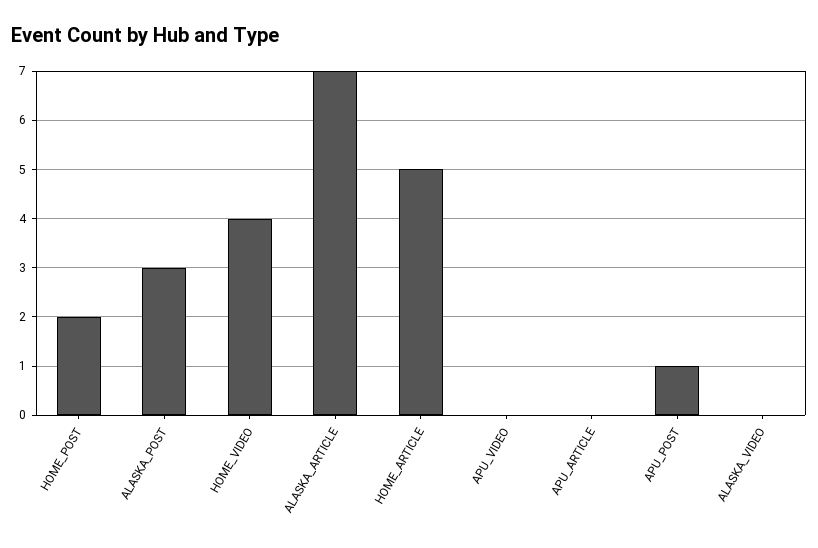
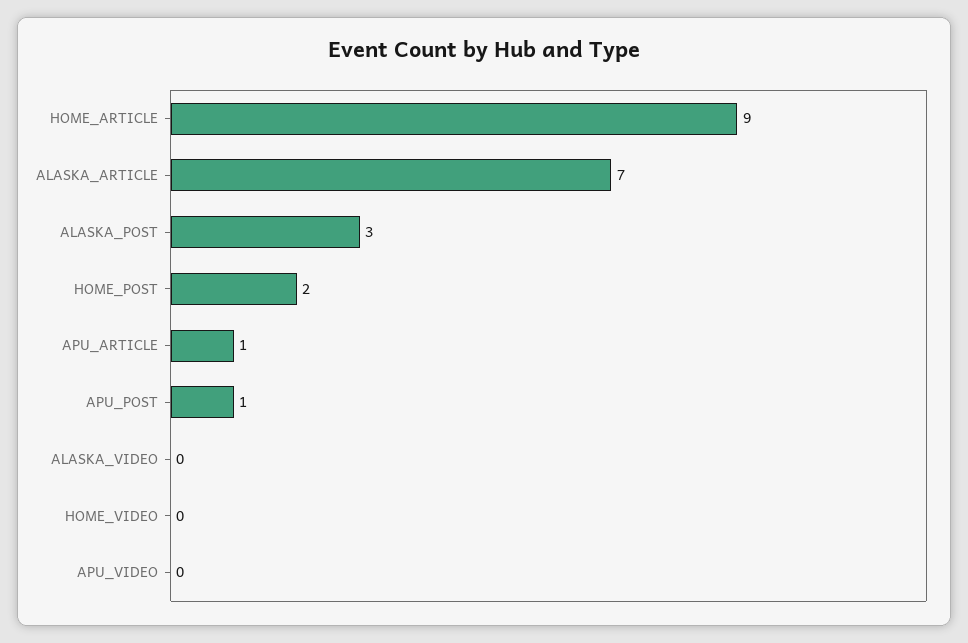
  {
    "HOME_POST": 2,
    "ALASKA_POST": 3,
-   "HOME_VIDEO": 4,
+   "HOME_VIDEO": 0,
    "ALASKA_ARTICLE": 7,
-   "HOME_ARTICLE": 5,
+   "HOME_ARTICLE": 9,
    "APU_VIDEO": 0,
-   "APU_ARTICLE": 0,
+   "APU_ARTICLE": 1,
    "APU_POST": 1,
    "ALASKA_VIDEO": 0
  }

